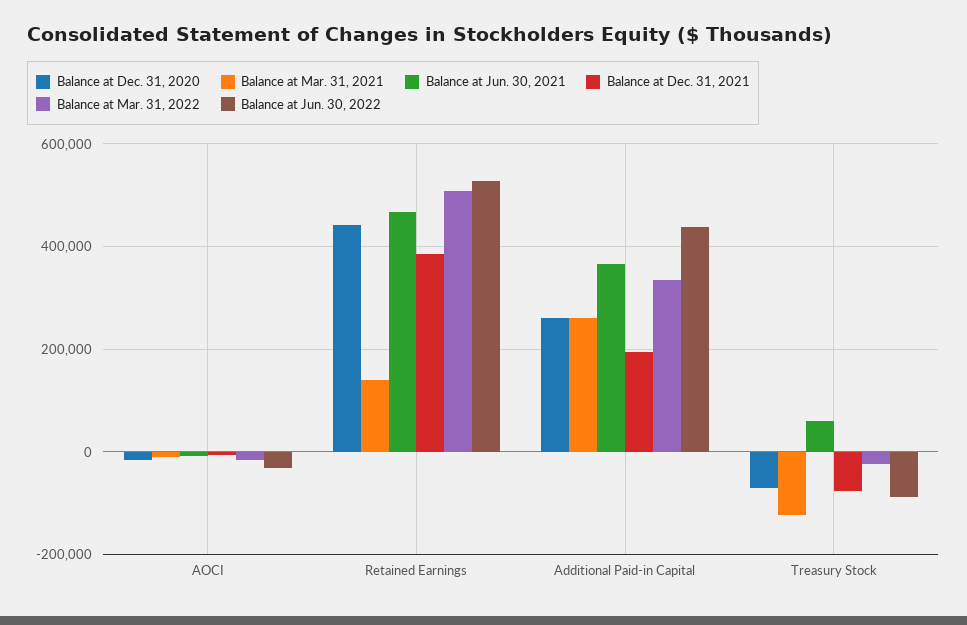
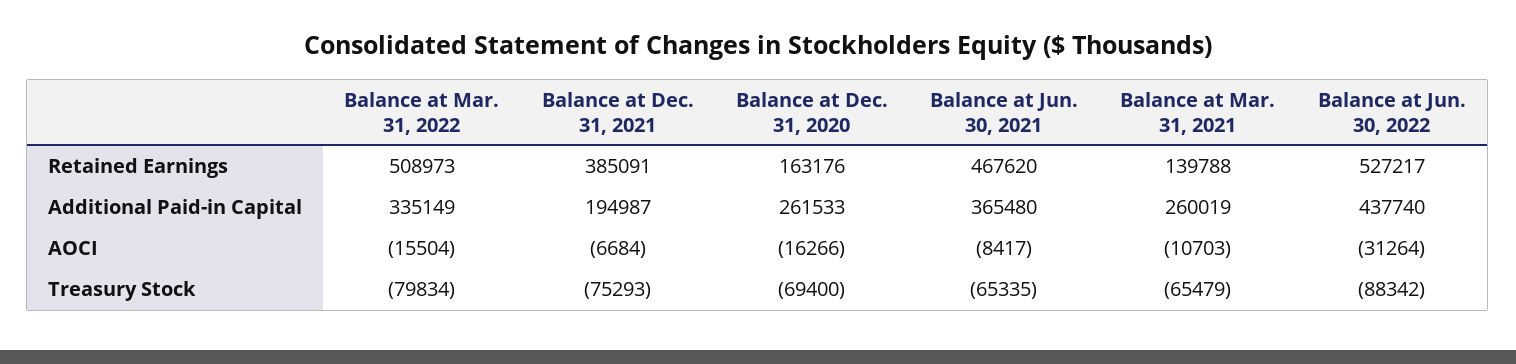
  {
    "Balance at Dec. 31, 2020": {
      "AOCI": -16266,
-     "Retained Earnings": 440000,
+     "Retained Earnings": 163176,
      "Additional Paid-in Capital": 261533,
      "Treasury Stock": -69400
    },
    "Balance at Mar. 31, 2021": {
      "AOCI": -10703,
      "Retained Earnings": 139788,
      "Additional Paid-in Capital": 260019,
-     "Treasury Stock": -120000
+     "Treasury Stock": -65479
    },
    "Balance at Jun. 30, 2021": {
      "AOCI": -8417,
      "Retained Earnings": 467620,
      "Additional Paid-in Capital": 365480,
-     "Treasury Stock": 60000
+     "Treasury Stock": -65335
    },
    "Balance at Dec. 31, 2021": {
      "AOCI": -6684,
      "Retained Earnings": 385091,
      "Additional Paid-in Capital": 194987,
      "Treasury Stock": -75293
    },
    "Balance at Mar. 31, 2022": {
      "AOCI": -15504,
      "Retained Earnings": 508973,
      "Additional Paid-in Capital": 335149,
-     "Treasury Stock": -20000
+     "Treasury Stock": -79834
    },
    "Balance at Jun. 30, 2022": {
      "AOCI": -31264,
      "Retained Earnings": 527217,
      "Additional Paid-in Capital": 437740,
      "Treasury Stock": -88342
    }
  }

